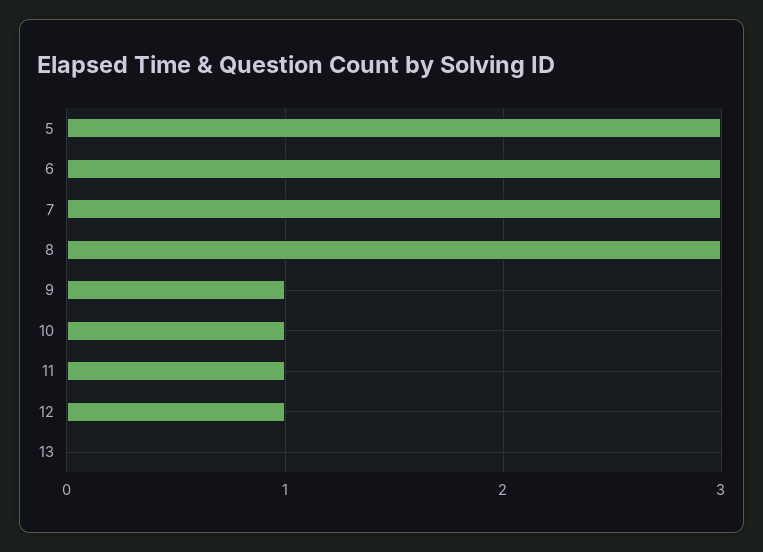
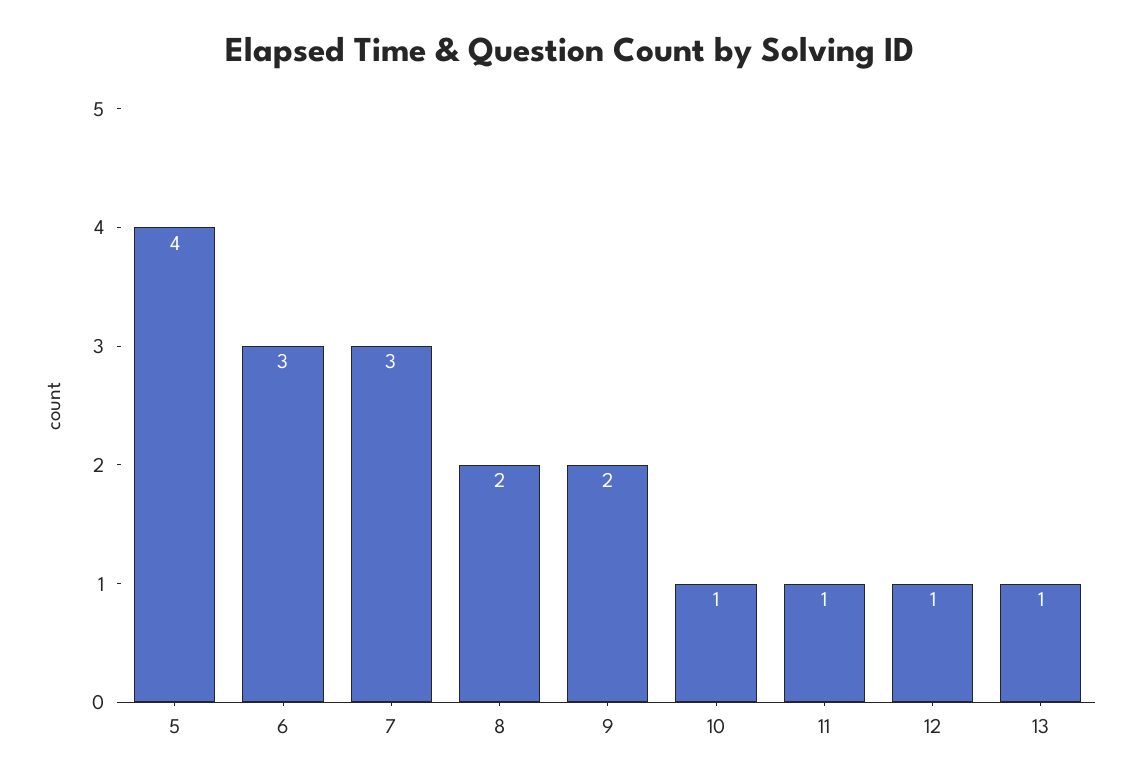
  {
-   "5": 3,
+   "5": 4,
    "6": 3,
    "7": 3,
-   "8": 3,
+   "8": 2,
-   "9": 1,
+   "9": 2,
    "10": 1,
    "11": 1,
    "12": 1,
-   "13": 0
+   "13": 1
  }

